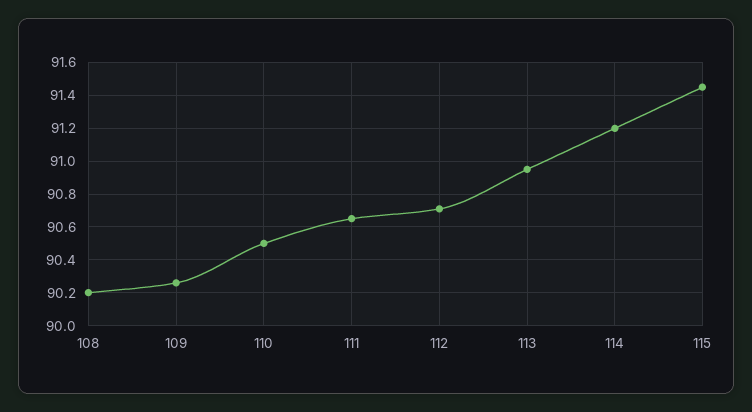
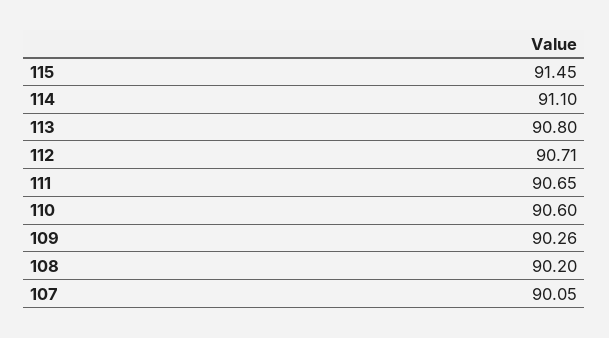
  {
    "108": 90.2,
    "109": 90.26,
-   "110": 90.5,
+   "110": 90.6,
    "111": 90.65,
    "112": 90.71,
-   "113": 90.95,
+   "113": 90.8,
-   "114": 91.2,
+   "114": 91.1,
-   "115": 91.45
+   "115": 91.45,
+   "107": 90.05
  }

